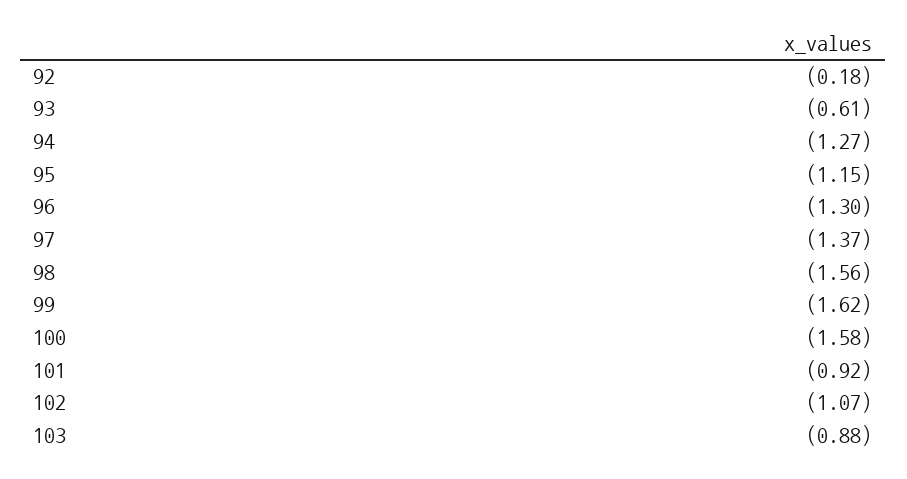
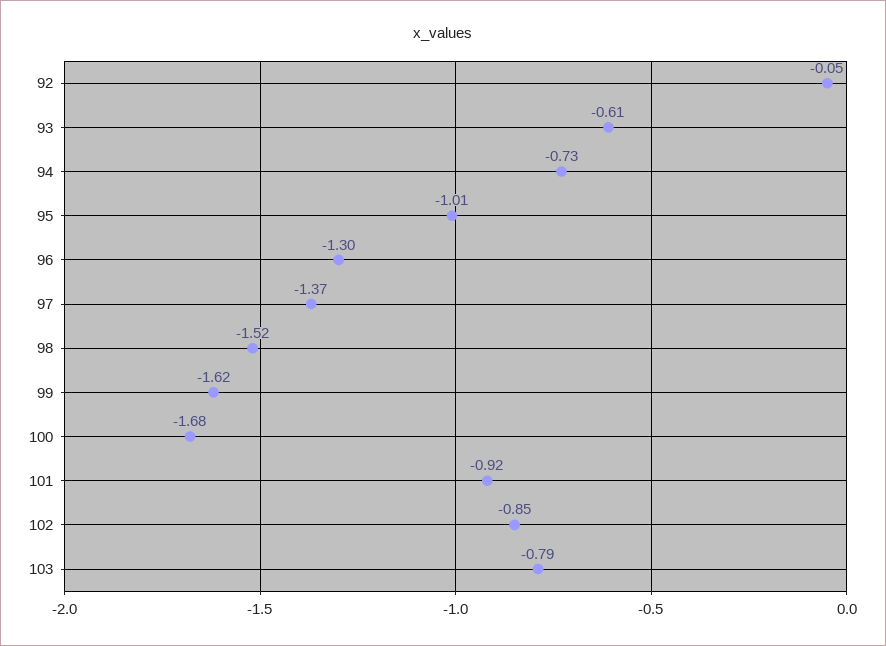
  {
-   "92": -0.18,
+   "92": -0.05,
    "93": -0.61,
-   "94": -1.27,
+   "94": -0.73,
-   "95": -1.15,
+   "95": -1.01,
    "96": -1.3,
    "97": -1.37,
-   "98": -1.56,
+   "98": -1.52,
    "99": -1.62,
-   "100": -1.58,
+   "100": -1.68,
    "101": -0.92,
-   "102": -1.07,
+   "102": -0.85,
-   "103": -0.88
+   "103": -0.79
  }

